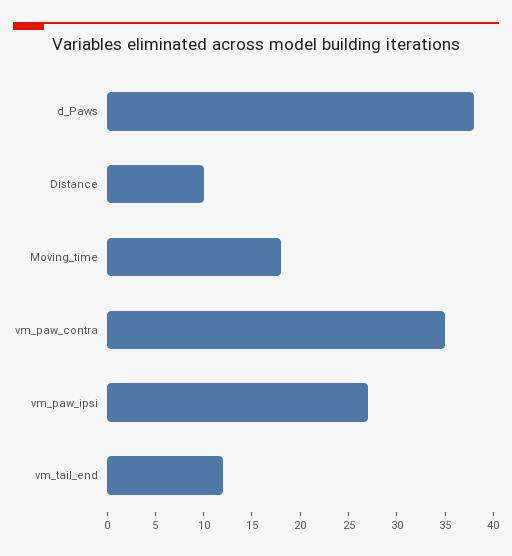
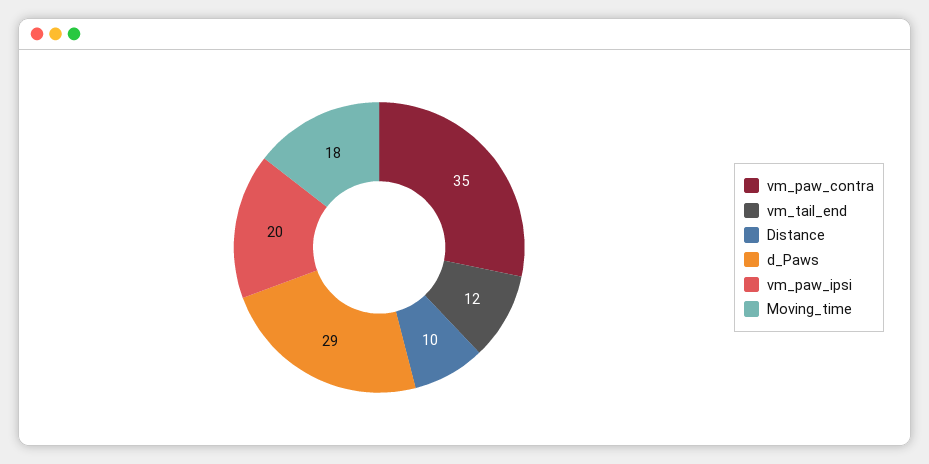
  {
-   "d_Paws": 38,
+   "d_Paws": 29,
    "Distance": 10,
    "Moving_time": 18,
    "vm_paw_contra": 35,
-   "vm_paw_ipsi": 27,
+   "vm_paw_ipsi": 20,
    "vm_tail_end": 12
  }

